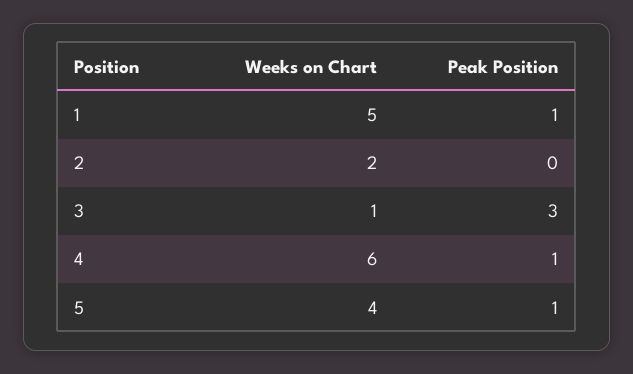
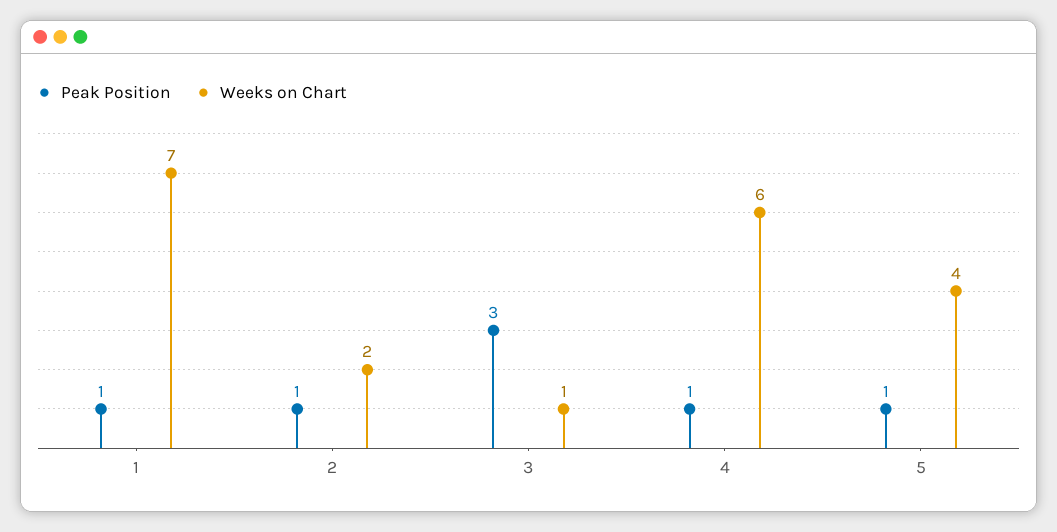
  {
    "Weeks on Chart": {
-     "1": 5,
+     "1": 7,
      "2": 2,
      "3": 1,
      "4": 6,
      "5": 4
    },
    "Peak Position": {
      "1": 1,
-     "2": 0,
+     "2": 1,
      "3": 3,
      "4": 1,
      "5": 1
    }
  }

